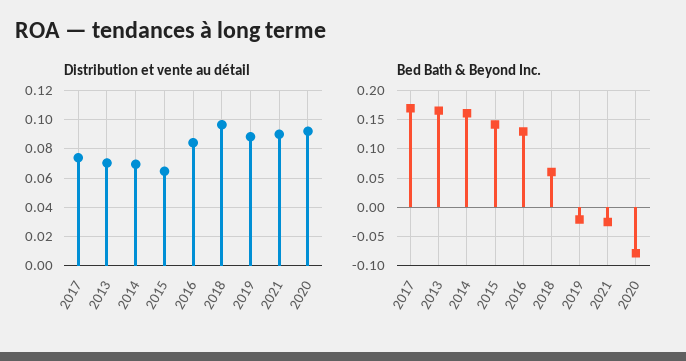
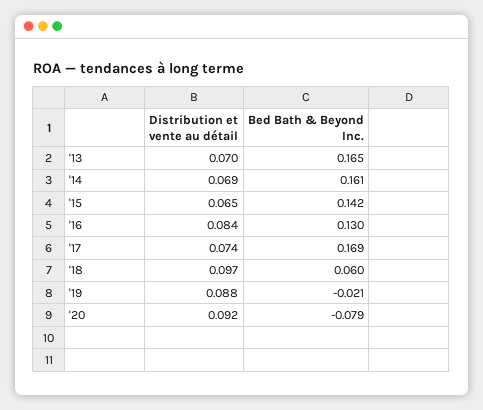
  {
    "Distribution et vente au détail": {
      "2017": 0.074,
      "2013": 0.07,
      "2014": 0.069,
      "2015": 0.065,
      "2016": 0.084,
      "2018": 0.097,
      "2019": 0.088,
-     "2021": 0.09,
      "2020": 0.092
    },
    "Bed Bath & Beyond Inc.": {
      "2017": 0.169,
      "2013": 0.165,
      "2014": 0.161,
      "2015": 0.142,
      "2016": 0.13,
      "2018": 0.06,
      "2019": -0.021,
-     "2021": -0.025,
      "2020": -0.079
    }
  }

